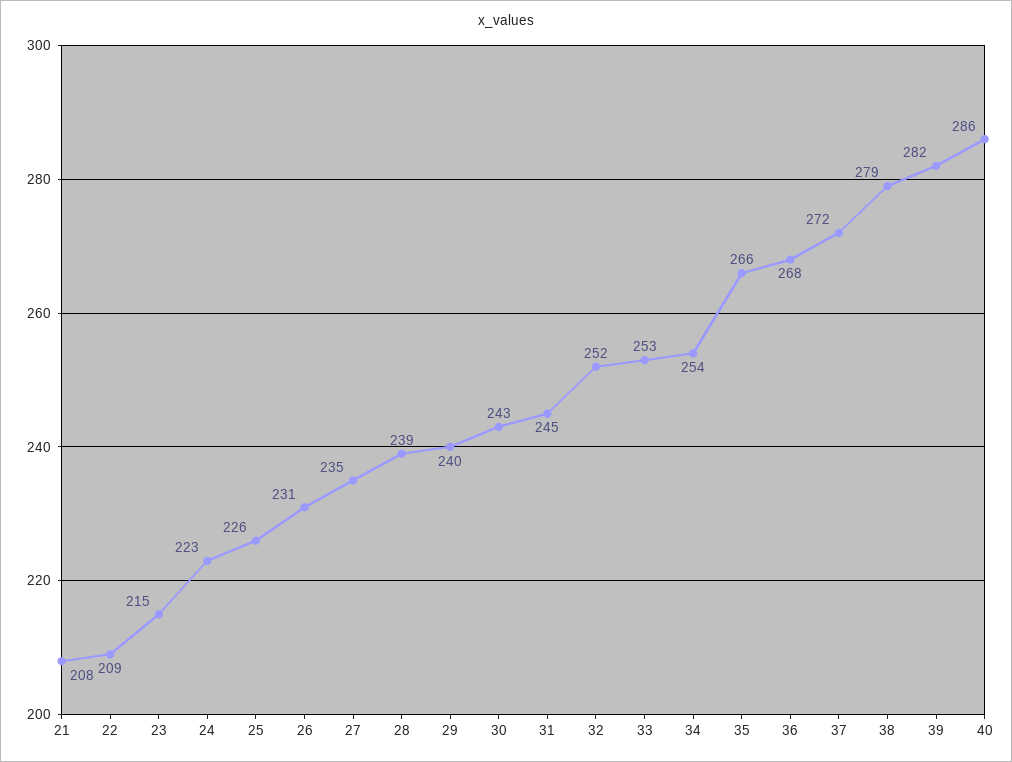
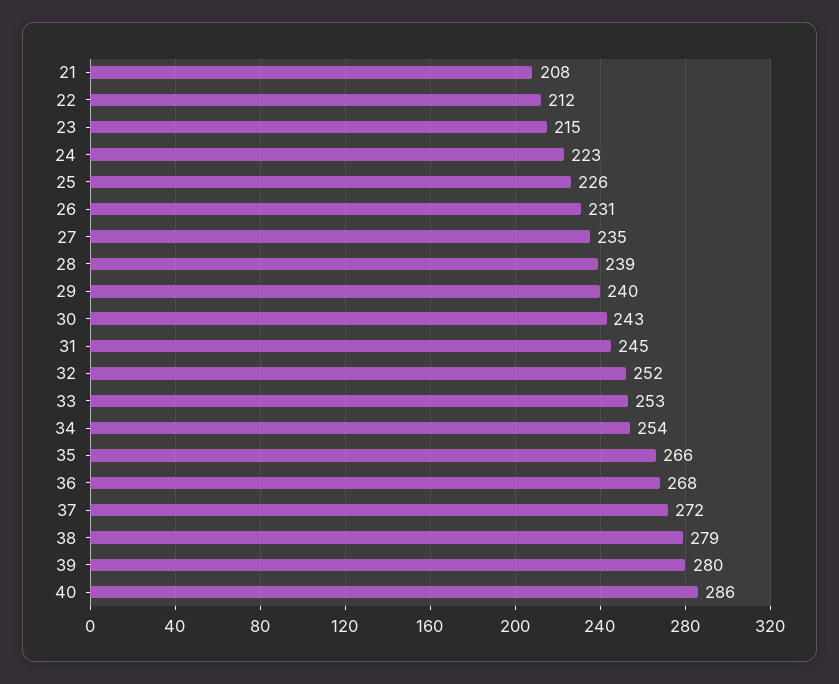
  {
    "21": 208,
-   "22": 209,
+   "22": 212,
    "23": 215,
    "24": 223,
    "25": 226,
    "26": 231,
    "27": 235,
    "28": 239,
    "29": 240,
    "30": 243,
    "31": 245,
    "32": 252,
    "33": 253,
    "34": 254,
    "35": 266,
    "36": 268,
    "37": 272,
    "38": 279,
-   "39": 282,
+   "39": 280,
    "40": 286
  }

